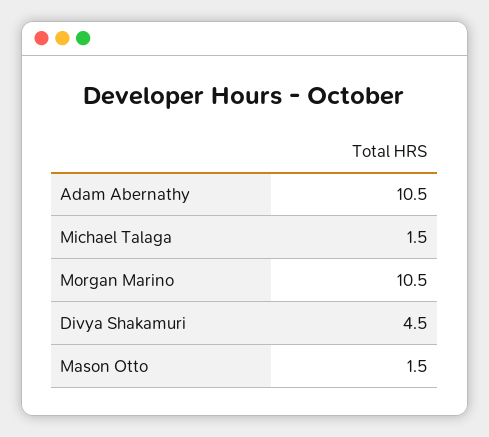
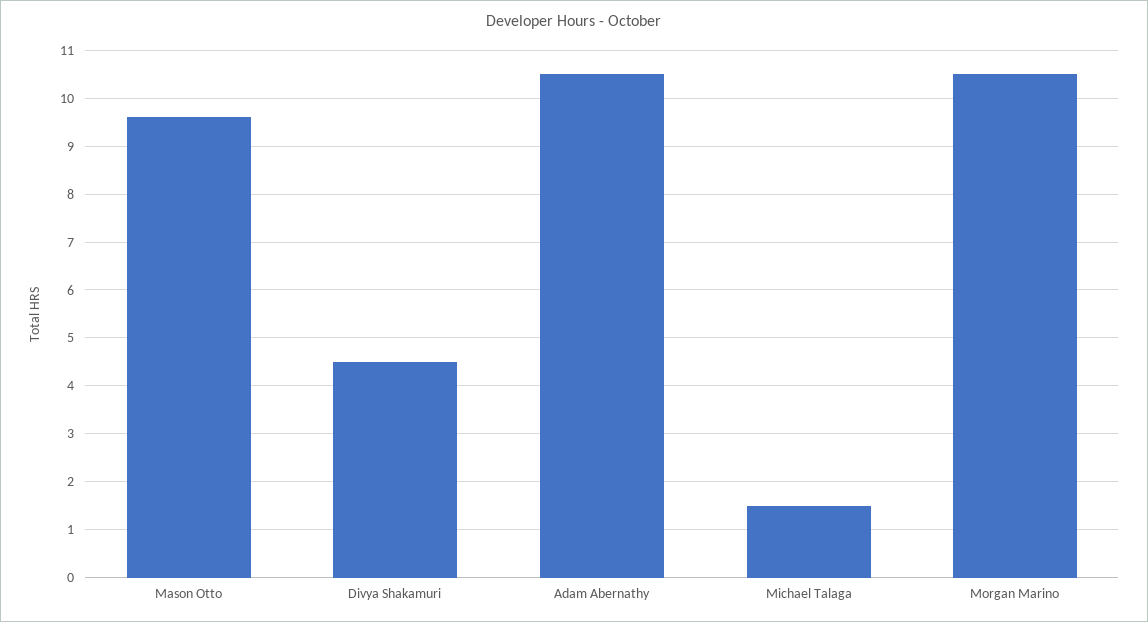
  {
    "Adam Abernathy": 10.5,
    "Michael Talaga": 1.5,
    "Morgan Marino": 10.5,
    "Divya Shakamuri": 4.5,
-   "Mason Otto": 1.5
+   "Mason Otto": 9.5
  }

